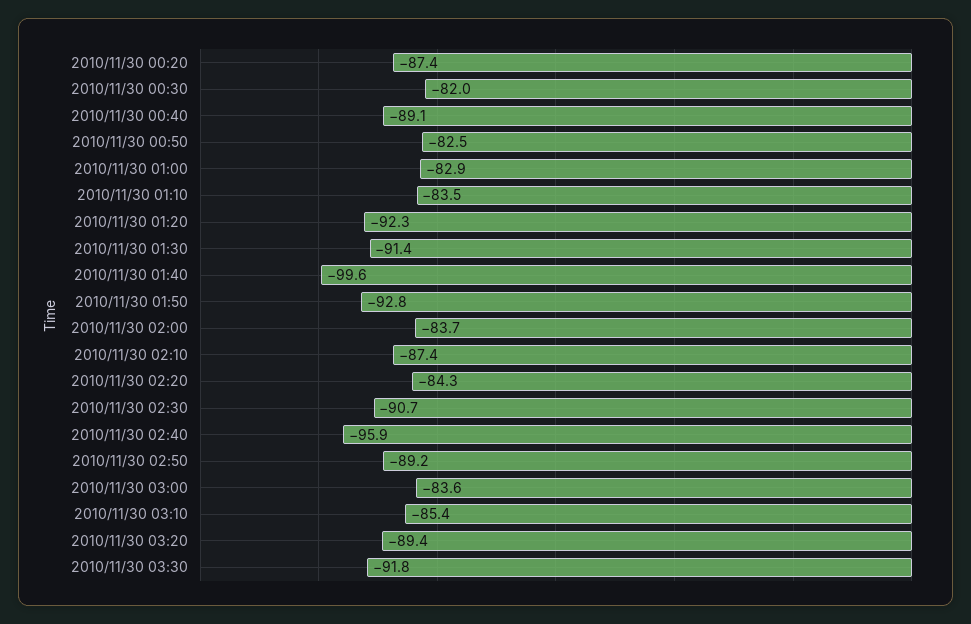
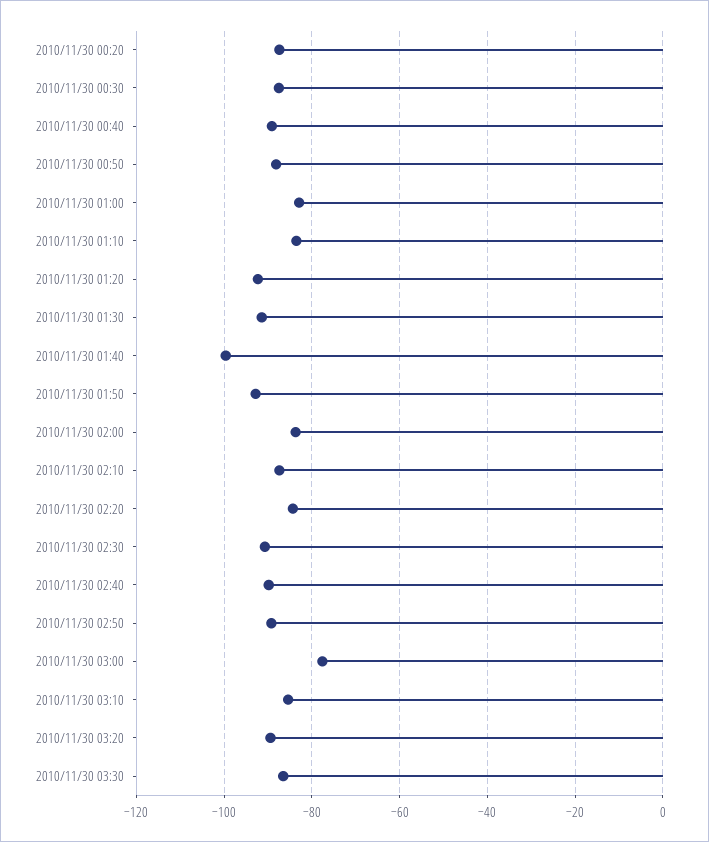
  {
    "2010/11/30 00:20": -87.4,
-   "2010/11/30 00:30": -82,
+   "2010/11/30 00:30": -88,
    "2010/11/30 00:40": -89.1,
-   "2010/11/30 00:50": -82.5,
+   "2010/11/30 00:50": -88,
    "2010/11/30 01:00": -82.9,
    "2010/11/30 01:10": -83.5,
    "2010/11/30 01:20": -92.3,
    "2010/11/30 01:30": -91.4,
    "2010/11/30 01:40": -99.6,
    "2010/11/30 01:50": -92.8,
    "2010/11/30 02:00": -83.7,
    "2010/11/30 02:10": -87.4,
    "2010/11/30 02:20": -84.3,
    "2010/11/30 02:30": -90.7,
-   "2010/11/30 02:40": -95.9,
+   "2010/11/30 02:40": -90,
    "2010/11/30 02:50": -89.2,
-   "2010/11/30 03:00": -83.6,
+   "2010/11/30 03:00": -78,
    "2010/11/30 03:10": -85.4,
    "2010/11/30 03:20": -89.4,
-   "2010/11/30 03:30": -91.8
+   "2010/11/30 03:30": -86
  }

